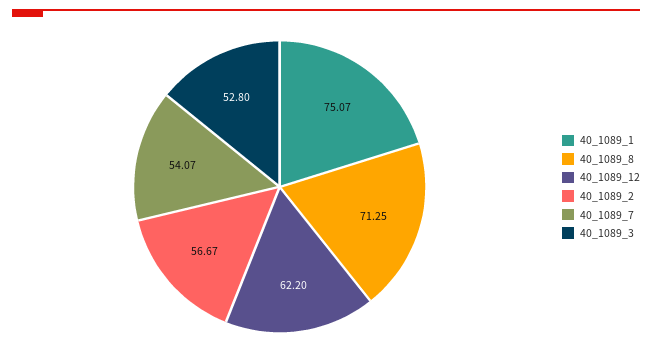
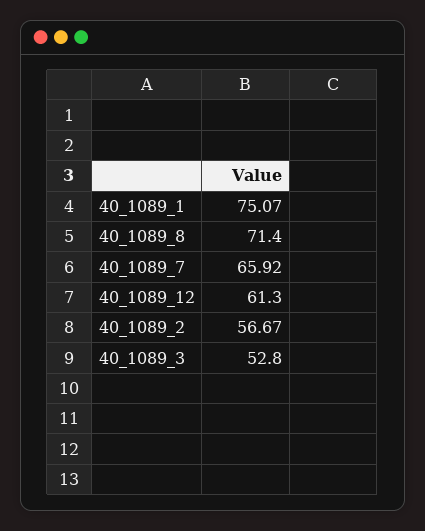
  {
    "40_1089_1": 75.07,
-   "40_1089_8": 71.25,
+   "40_1089_8": 71.4,
-   "40_1089_12": 62.2,
+   "40_1089_12": 61.3,
    "40_1089_2": 56.67,
-   "40_1089_7": 54.07,
+   "40_1089_7": 65.92,
    "40_1089_3": 52.8
  }

